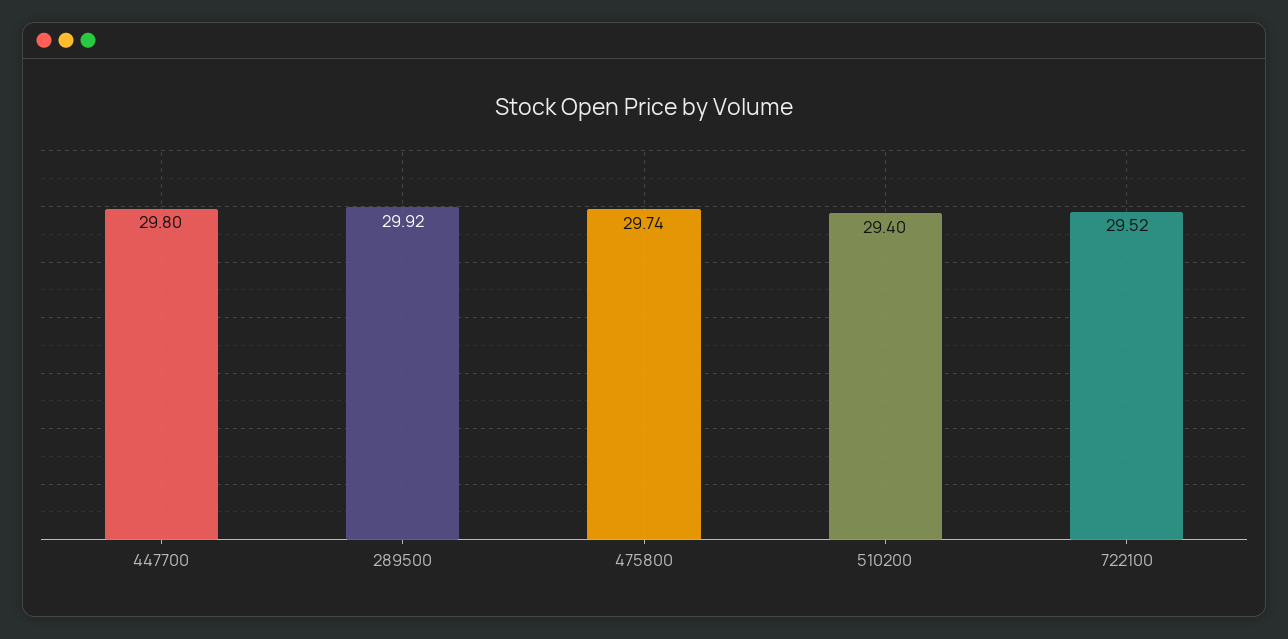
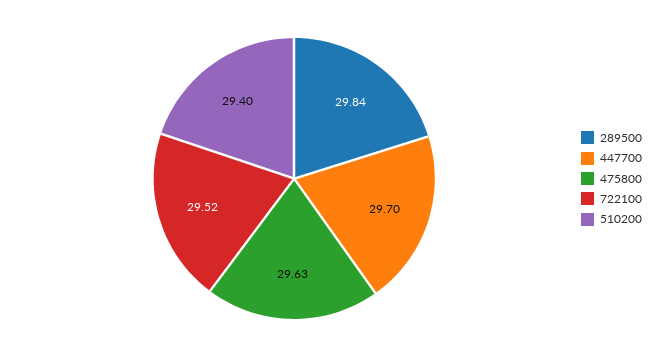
  {
-   "447700": 29.8,
+   "447700": 29.7,
-   "289500": 29.92,
+   "289500": 29.84,
-   "475800": 29.74,
+   "475800": 29.63,
    "510200": 29.4,
    "722100": 29.52
  }

